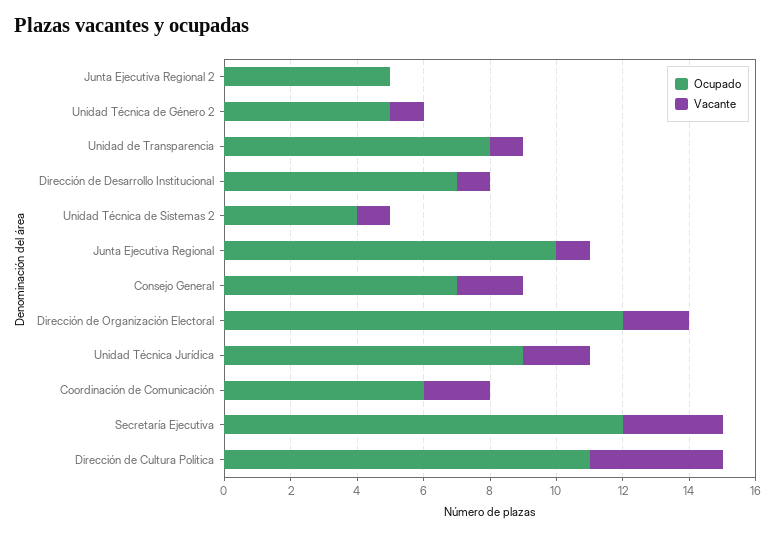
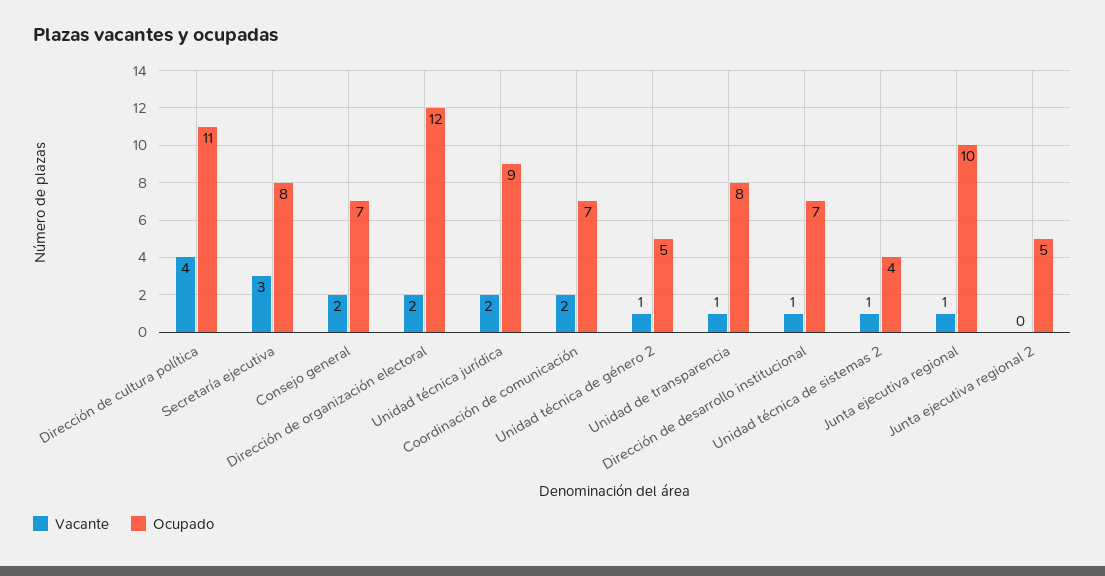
  {
    "Ocupado": {
      "Junta Ejecutiva Regional 2": 5,
      "Unidad Técnica de Género 2": 5,
      "Unidad de Transparencia": 8,
      "Dirección de Desarrollo Institucional": 7,
      "Unidad Técnica de Sistemas 2": 4,
      "Junta Ejecutiva Regional": 10,
      "Consejo General": 7,
      "Dirección de Organización Electoral": 12,
      "Unidad Técnica Jurídica": 9,
-     "Coordinación de Comunicación": 6,
+     "Coordinación de Comunicación": 7,
-     "Secretaría Ejecutiva": 12,
+     "Secretaría Ejecutiva": 8,
      "Dirección de Cultura Política": 11
    },
    "Vacante": {
      "Junta Ejecutiva Regional 2": 0,
      "Unidad Técnica de Género 2": 1,
      "Unidad de Transparencia": 1,
      "Dirección de Desarrollo Institucional": 1,
      "Unidad Técnica de Sistemas 2": 1,
      "Junta Ejecutiva Regional": 1,
      "Consejo General": 2,
      "Dirección de Organización Electoral": 2,
      "Unidad Técnica Jurídica": 2,
      "Coordinación de Comunicación": 2,
      "Secretaría Ejecutiva": 3,
      "Dirección de Cultura Política": 4
    }
  }

